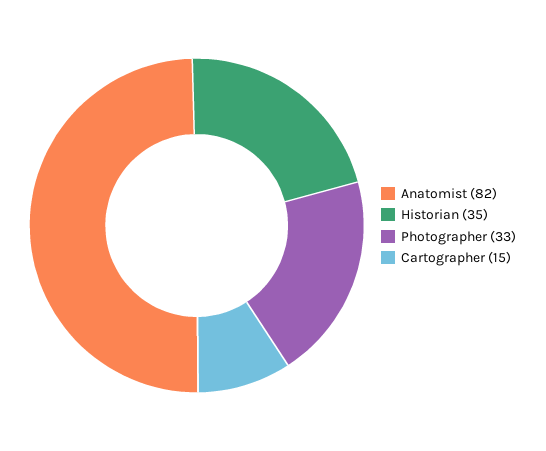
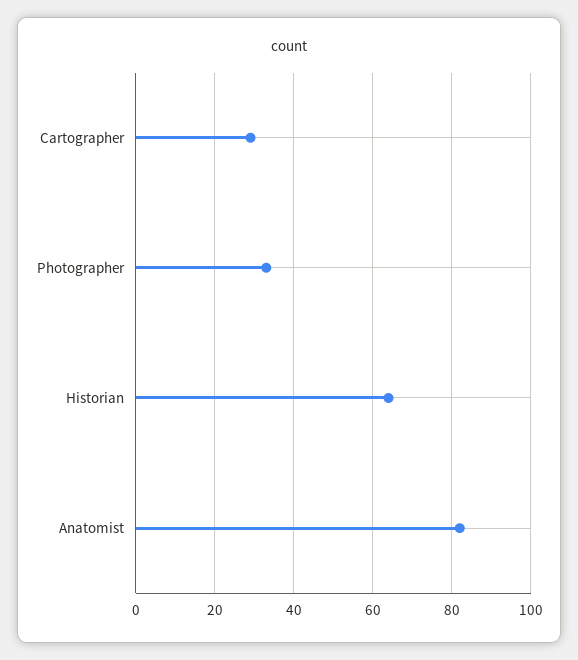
  {
    "Anatomist": 82,
-   "Historian": 35,
+   "Historian": 65,
    "Photographer": 33,
-   "Cartographer": 15
+   "Cartographer": 30
  }

